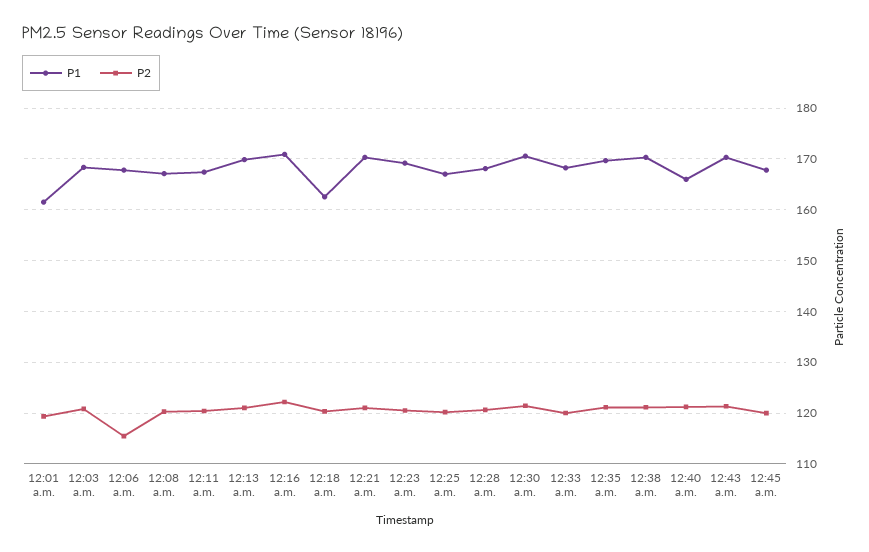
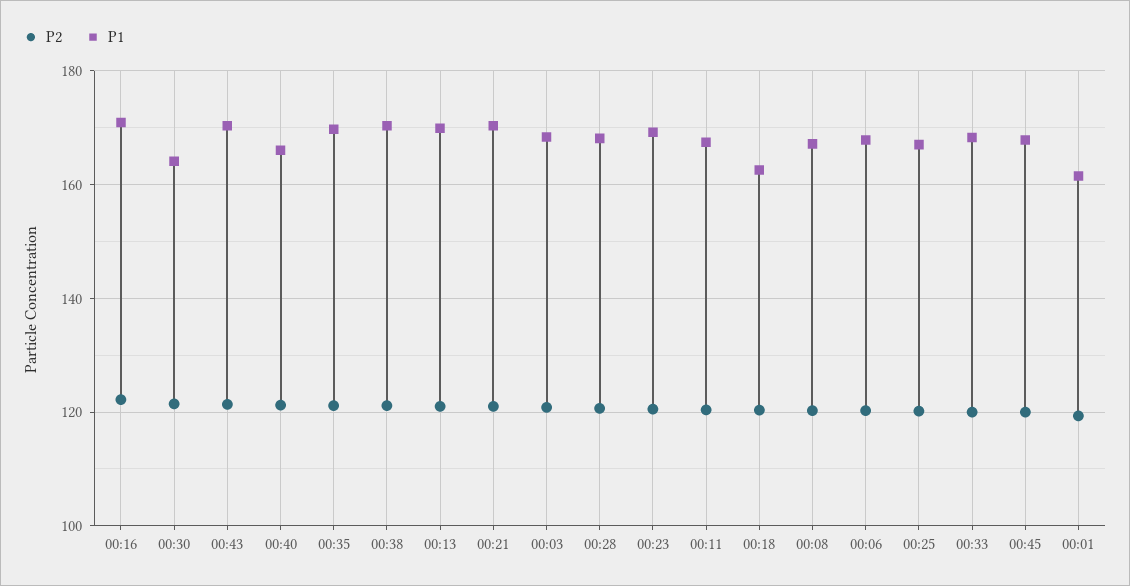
  {
    "P1": {
      "12:01 a.m.": 162,
      "12:03 a.m.": 168,
      "12:06 a.m.": 168,
      "12:08 a.m.": 168,
      "12:11 a.m.": 168,
      "12:13 a.m.": 170,
      "12:16 a.m.": 170,
      "12:18 a.m.": 162,
      "12:21 a.m.": 170,
      "12:23 a.m.": 170,
      "12:25 a.m.": 168,
      "12:28 a.m.": 168,
-     "12:30 a.m.": 170,
+     "12:30 a.m.": 164,
      "12:33 a.m.": 168,
      "12:35 a.m.": 170,
      "12:38 a.m.": 170,
      "12:40 a.m.": 166,
      "12:43 a.m.": 170,
      "12:45 a.m.": 168
    },
    "P2": {
      "12:01 a.m.": 120,
      "12:03 a.m.": 120,
-     "12:06 a.m.": 116,
+     "12:06 a.m.": 120,
      "12:08 a.m.": 120,
      "12:11 a.m.": 120,
      "12:13 a.m.": 122,
      "12:16 a.m.": 122,
      "12:18 a.m.": 120,
      "12:21 a.m.": 122,
      "12:23 a.m.": 120,
      "12:25 a.m.": 120,
      "12:28 a.m.": 120,
      "12:30 a.m.": 122,
      "12:33 a.m.": 120,
      "12:35 a.m.": 122,
      "12:38 a.m.": 122,
      "12:40 a.m.": 122,
      "12:43 a.m.": 122,
      "12:45 a.m.": 120
    }
  }

